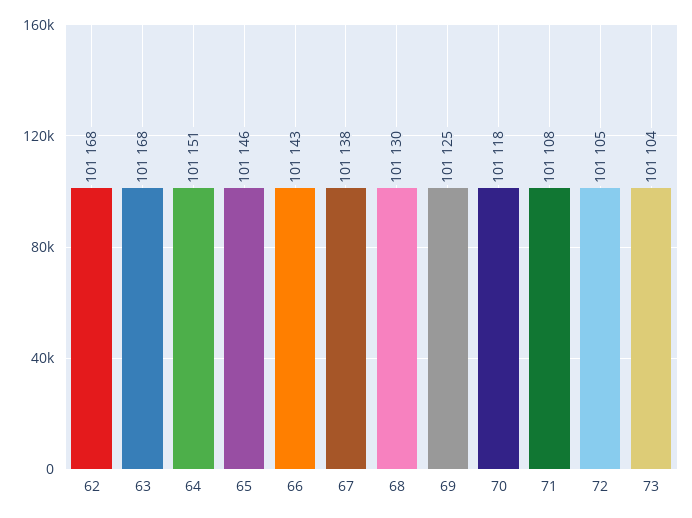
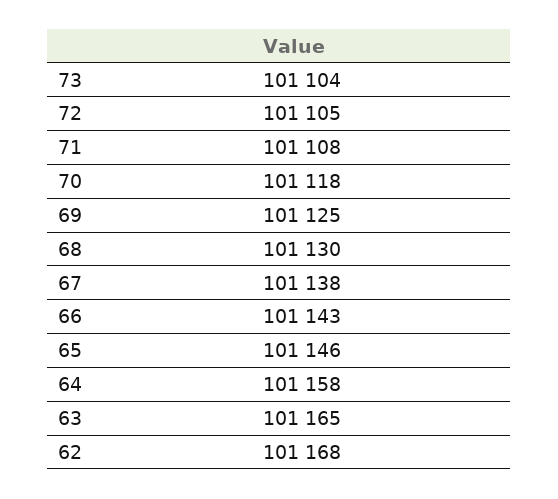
  {
    "62": 101168,
-   "63": 101168,
+   "63": 101165,
-   "64": 101151,
+   "64": 101158,
    "65": 101146,
    "66": 101143,
    "67": 101138,
    "68": 101130,
    "69": 101125,
    "70": 101118,
    "71": 101108,
    "72": 101105,
    "73": 101104
  }

